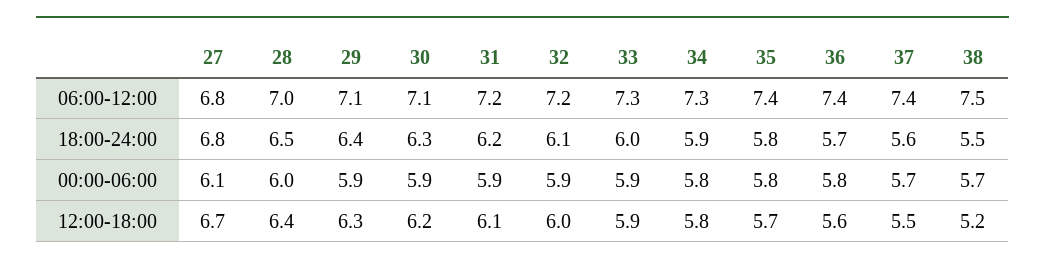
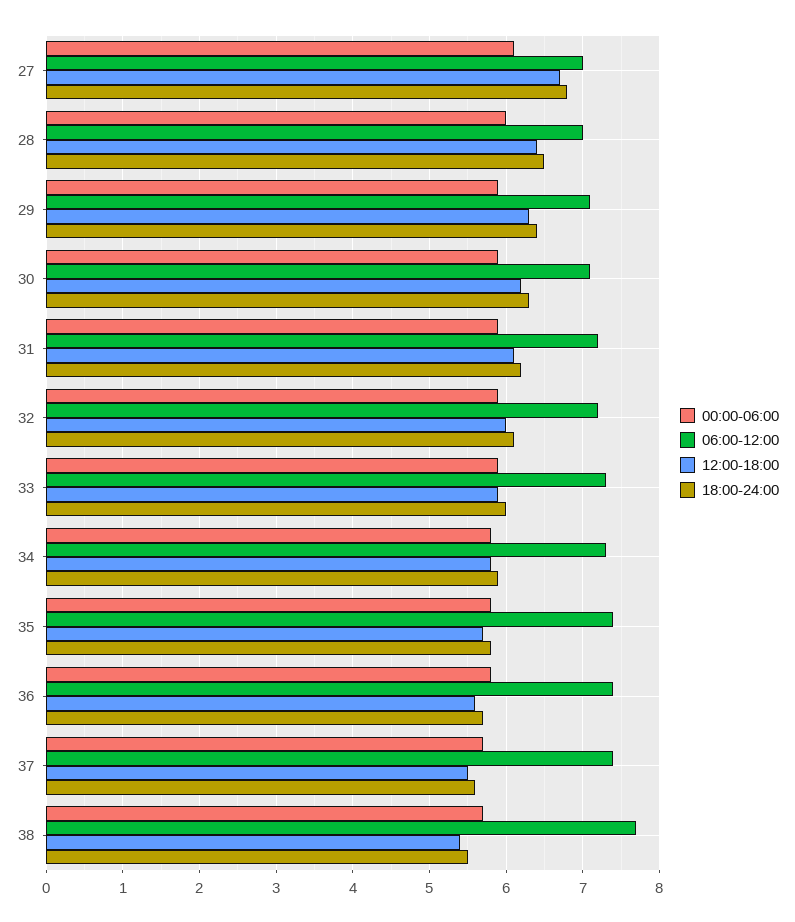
  {
    "06:00-12:00": {
-     "27": 6.8,
+     "27": 7,
      "28": 7,
      "29": 7.1,
      "30": 7.1,
      "31": 7.2,
      "32": 7.2,
      "33": 7.3,
      "34": 7.3,
      "35": 7.4,
      "36": 7.4,
      "37": 7.4,
-     "38": 7.5
+     "38": 7.7
    },
    "18:00-24:00": {
      "27": 6.8,
      "28": 6.5,
      "29": 6.4,
      "30": 6.3,
      "31": 6.2,
      "32": 6.1,
      "33": 6,
      "34": 5.9,
      "35": 5.8,
      "36": 5.7,
      "37": 5.6,
      "38": 5.5
    },
    "00:00-06:00": {
      "27": 6.1,
      "28": 6,
      "29": 5.9,
      "30": 5.9,
      "31": 5.9,
      "32": 5.9,
      "33": 5.9,
      "34": 5.8,
      "35": 5.8,
      "36": 5.8,
      "37": 5.7,
      "38": 5.7
    },
    "12:00-18:00": {
      "27": 6.7,
      "28": 6.4,
      "29": 6.3,
      "30": 6.2,
      "31": 6.1,
      "32": 6,
      "33": 5.9,
      "34": 5.8,
      "35": 5.7,
      "36": 5.6,
      "37": 5.5,
-     "38": 5.2
+     "38": 5.4
    }
  }

